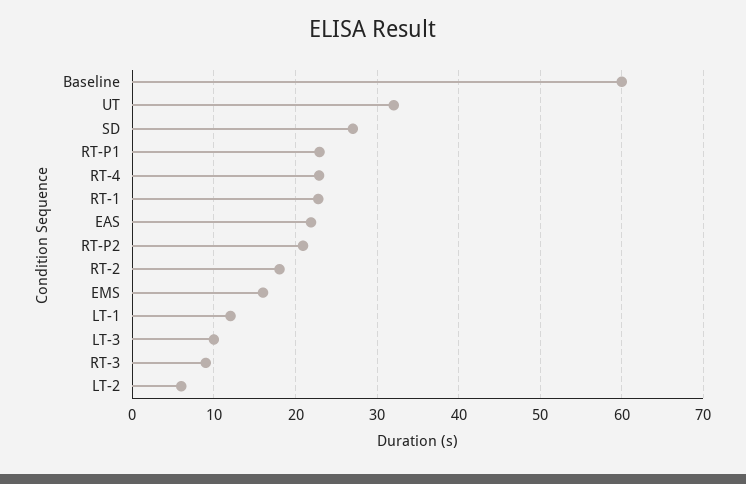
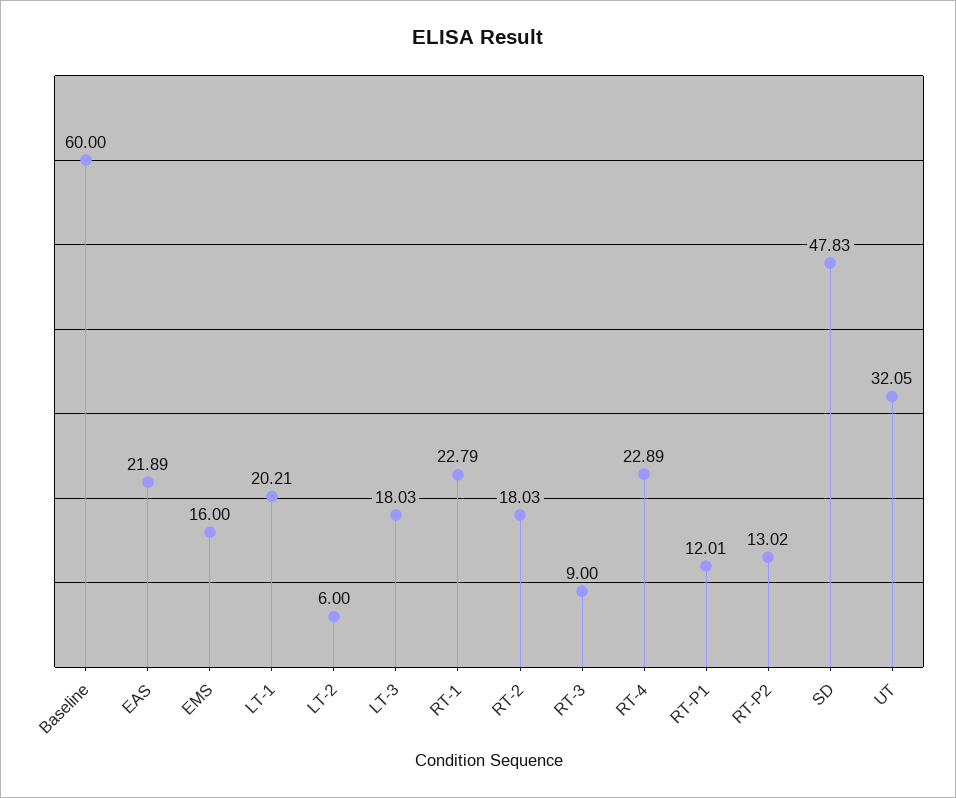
  {
    "Baseline": 60,
    "UT": 32.05,
-   "SD": 27,
+   "SD": 47.83,
-   "RT-P1": 23,
+   "RT-P1": 12.01,
    "RT-4": 22.89,
    "RT-1": 22.79,
    "EAS": 21.89,
-   "RT-P2": 21,
+   "RT-P2": 13.02,
    "RT-2": 18.03,
    "EMS": 16,
-   "LT-1": 12,
+   "LT-1": 20.21,
-   "LT-3": 10,
+   "LT-3": 18.03,
    "RT-3": 9,
    "LT-2": 6
  }

